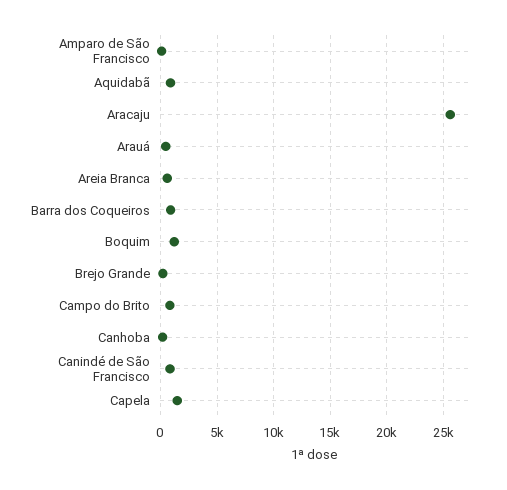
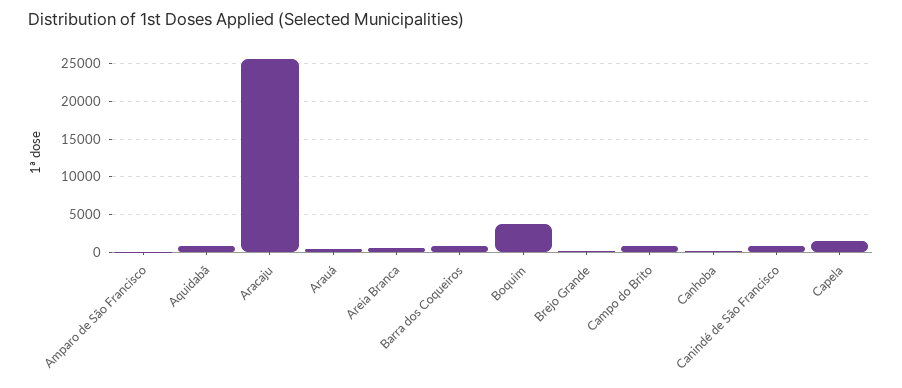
  {
    "Amparo de São Francisco": 0,
    "Aquidabã": 1000,
    "Aracaju": 26000,
    "Arauá": 0,
    "Areia Branca": 1000,
    "Barra dos Coqueiros": 1000,
-   "Boquim": 1000,
+   "Boquim": 4000,
    "Brejo Grande": 0,
    "Campo do Brito": 1000,
    "Canhoba": 0,
    "Canindé de São Francisco": 1000,
    "Capela": 1000
  }

